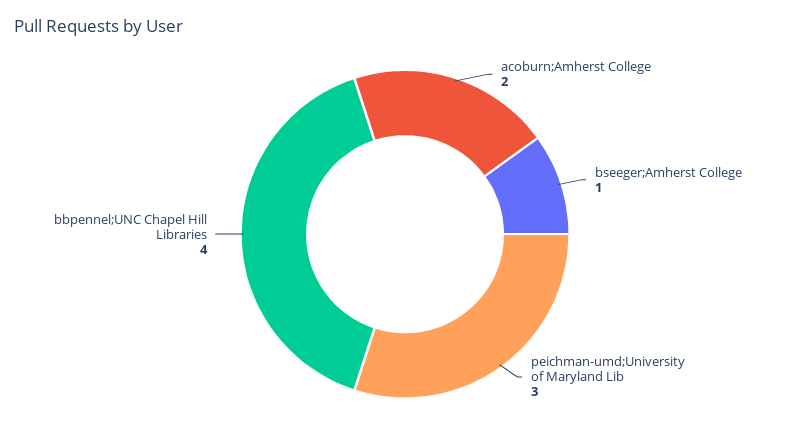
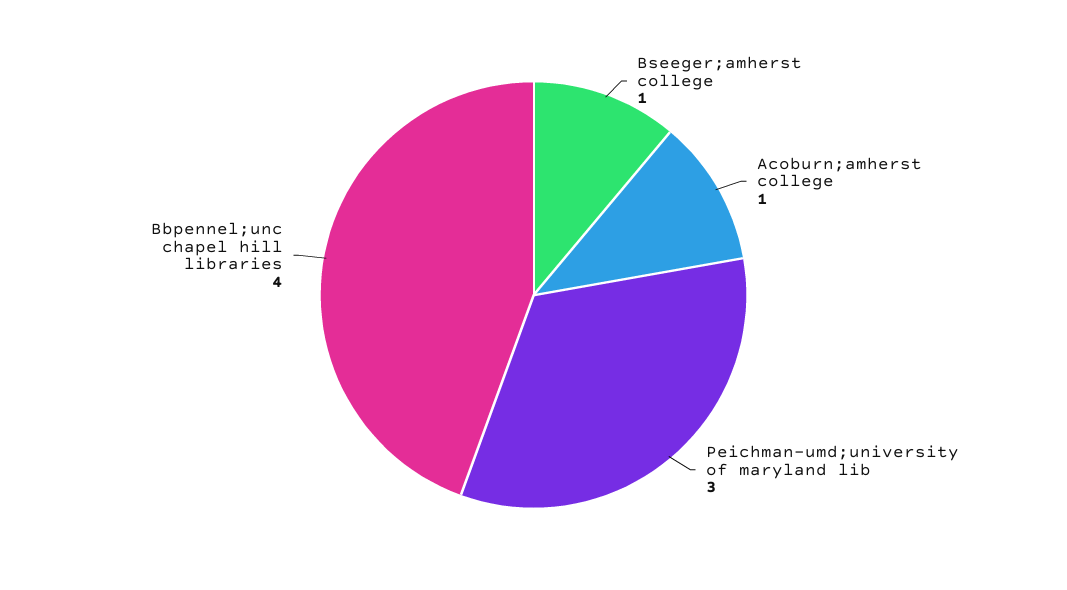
  {
-   "acoburn;Amherst College": 2,
+   "acoburn;Amherst College": 1,
    "bseeger;Amherst College": 1,
    "peichman-umd;University of Maryland Lib": 3,
    "bbpennel;UNC Chapel Hill Libraries": 4
  }

